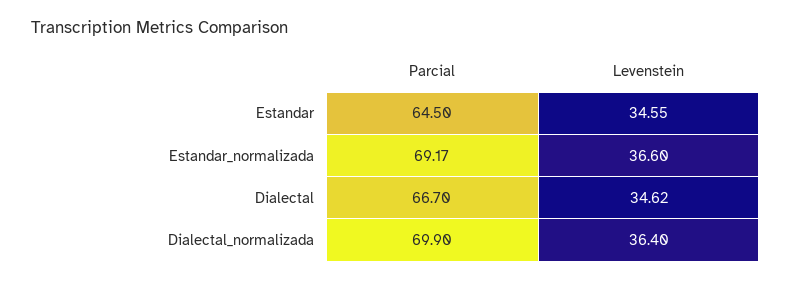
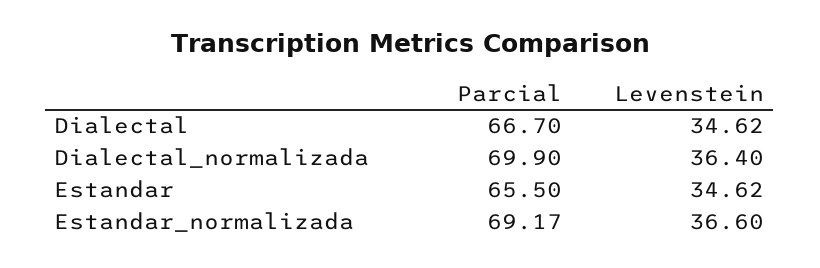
  {
    "Parcial": {
-     "Estandar": 64.5,
+     "Estandar": 65.5,
      "Estandar_normalizada": 69.17,
      "Dialectal": 66.7,
      "Dialectal_normalizada": 69.9
    },
    "Levenstein": {
-     "Estandar": 34.55,
+     "Estandar": 34.62,
      "Estandar_normalizada": 36.6,
      "Dialectal": 34.62,
      "Dialectal_normalizada": 36.4
    }
  }

